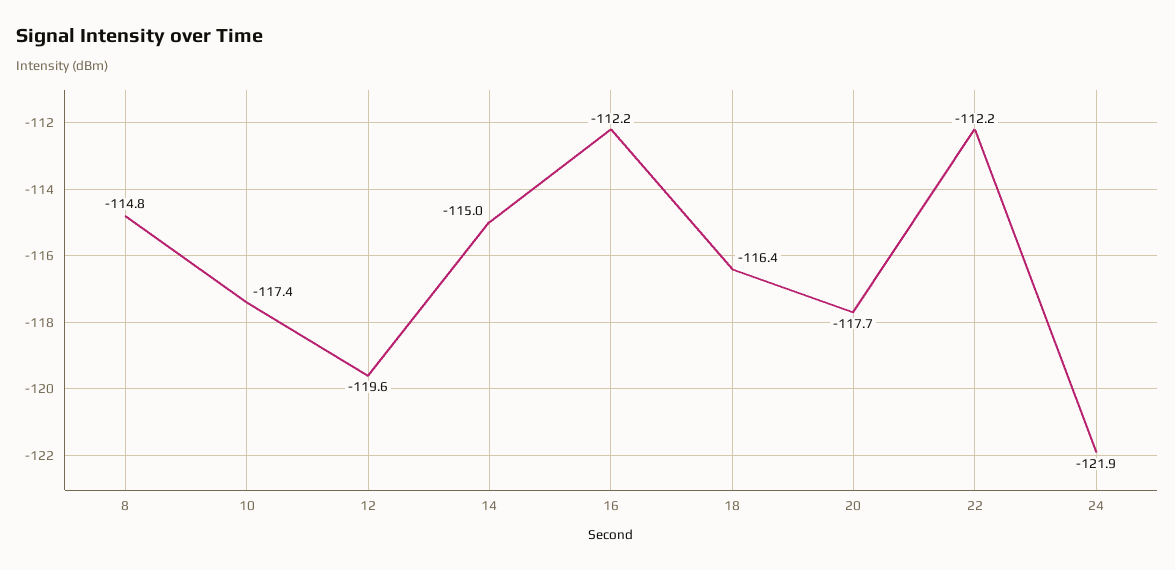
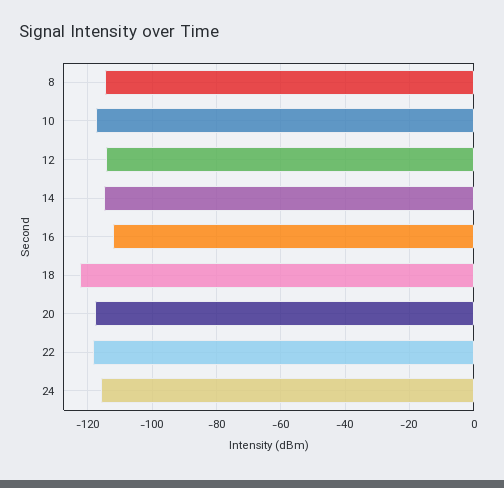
  {
    "8": -114.8,
    "10": -117.4,
-   "12": -119.6,
+   "12": -114,
    "14": -115,
    "16": -112.2,
-   "18": -116.4,
+   "18": -122,
    "20": -117.7,
-   "22": -112.2,
+   "22": -118,
-   "24": -121.9
+   "24": -116
  }

